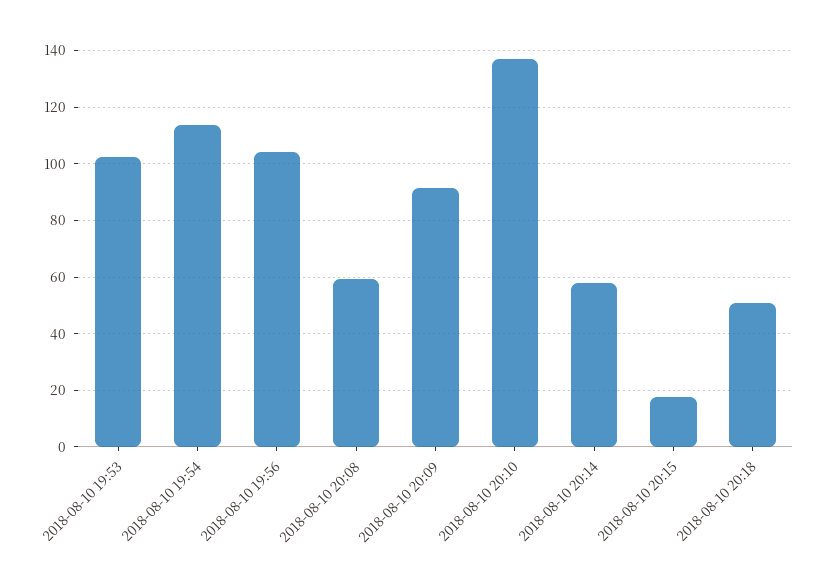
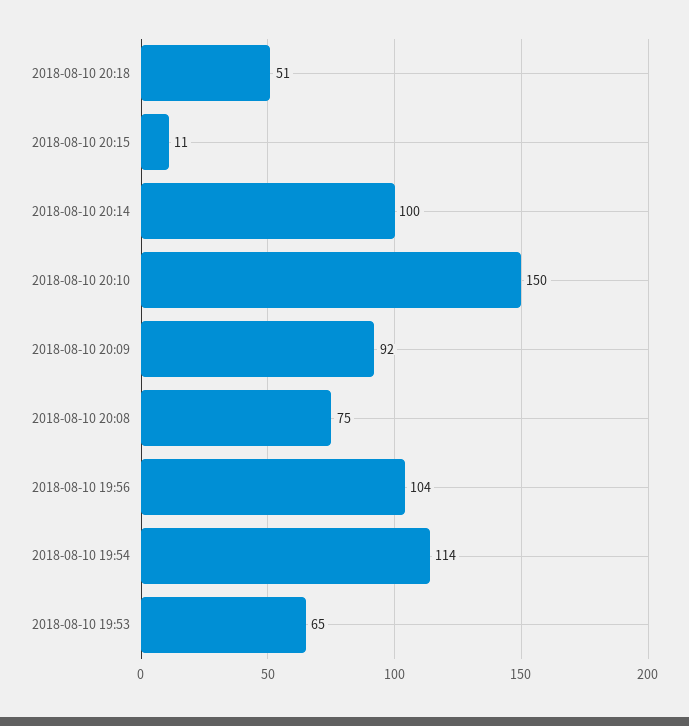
  {
-   "2018-08-10 19:53": 102.5,
+   "2018-08-10 19:53": 65,
    "2018-08-10 19:54": 114,
    "2018-08-10 19:56": 104,
-   "2018-08-10 20:08": 60,
+   "2018-08-10 20:08": 75,
    "2018-08-10 20:09": 92,
-   "2018-08-10 20:10": 137.5,
+   "2018-08-10 20:10": 150,
-   "2018-08-10 20:14": 57.5,
+   "2018-08-10 20:14": 100,
-   "2018-08-10 20:15": 17.5,
+   "2018-08-10 20:15": 11,
    "2018-08-10 20:18": 51
  }

